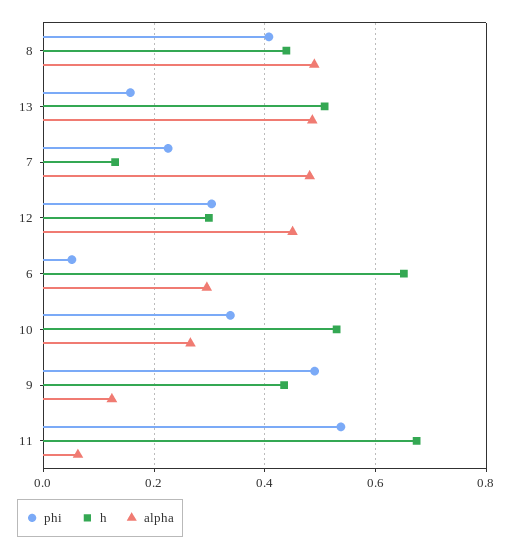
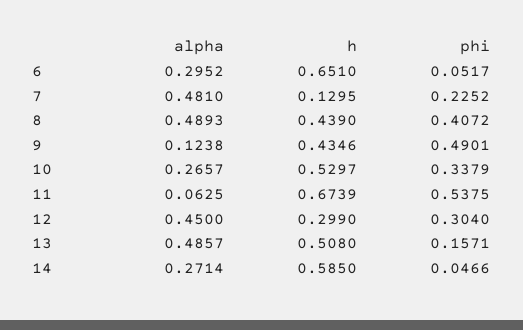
  {
    "phi": {
      "8": 0.4072,
      "13": 0.1571,
      "7": 0.2252,
      "12": 0.304,
      "6": 0.0517,
      "10": 0.3379,
      "9": 0.4901,
-     "11": 0.5375
+     "11": 0.5375,
+     "14": 0.0466
    },
    "h": {
      "8": 0.439,
      "13": 0.508,
      "7": 0.1295,
      "12": 0.299,
      "6": 0.651,
      "10": 0.5297,
      "9": 0.4346,
-     "11": 0.6739
+     "11": 0.6739,
+     "14": 0.585
    },
    "alpha": {
      "8": 0.4893,
      "13": 0.4857,
      "7": 0.481,
      "12": 0.45,
      "6": 0.2952,
      "10": 0.2657,
      "9": 0.1238,
-     "11": 0.0625
+     "11": 0.0625,
+     "14": 0.2714
    }
  }

